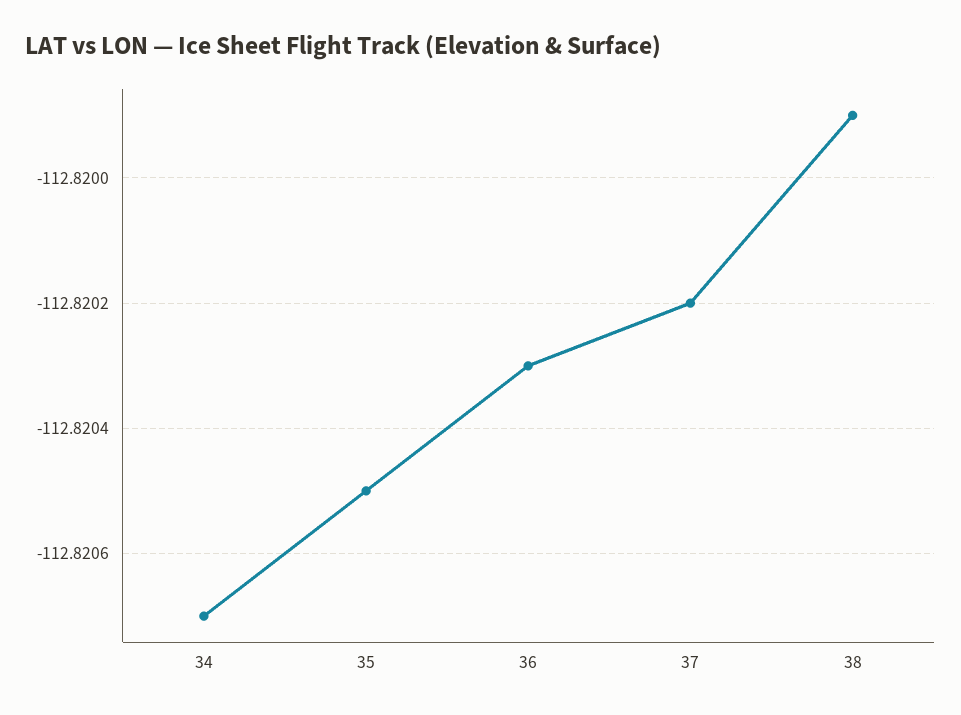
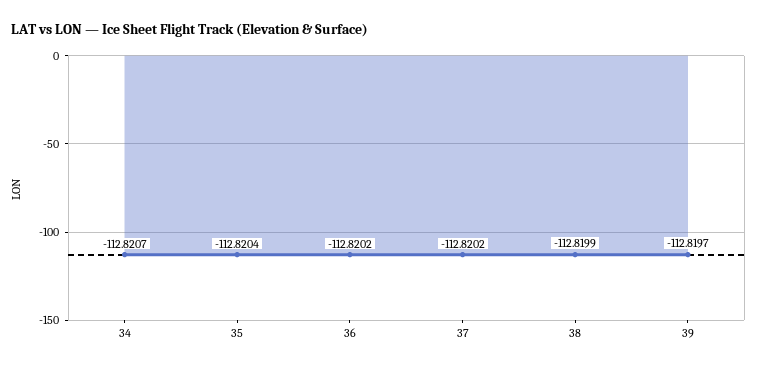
  {
    "34": -112.8207,
-   "35": -112.8205,
+   "35": -112.8204,
-   "36": -112.8203,
+   "36": -112.8202,
    "37": -112.8202,
-   "38": -112.8199
+   "38": -112.8199,
+   "39": -112.8197
  }

